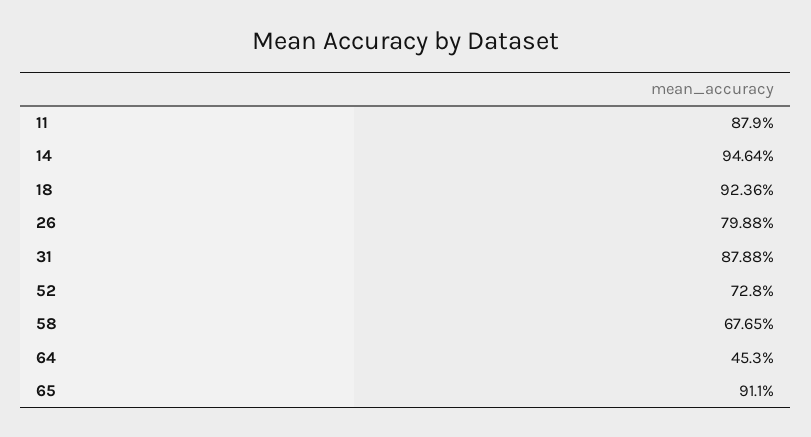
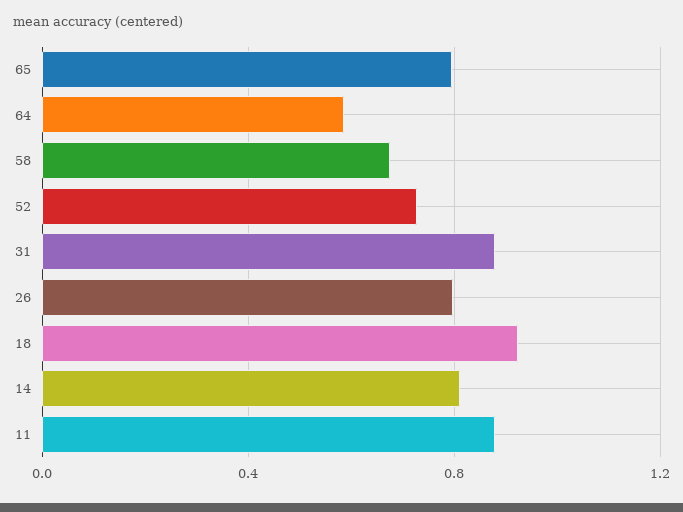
  {
    "11": 0.879,
-   "14": 0.9464,
+   "14": 0.8,
    "18": 0.9236,
    "26": 0.7988,
    "31": 0.8788,
    "52": 0.728,
    "58": 0.6765,
-   "64": 0.453,
+   "64": 0.6,
-   "65": 0.911
+   "65": 0.8
  }

